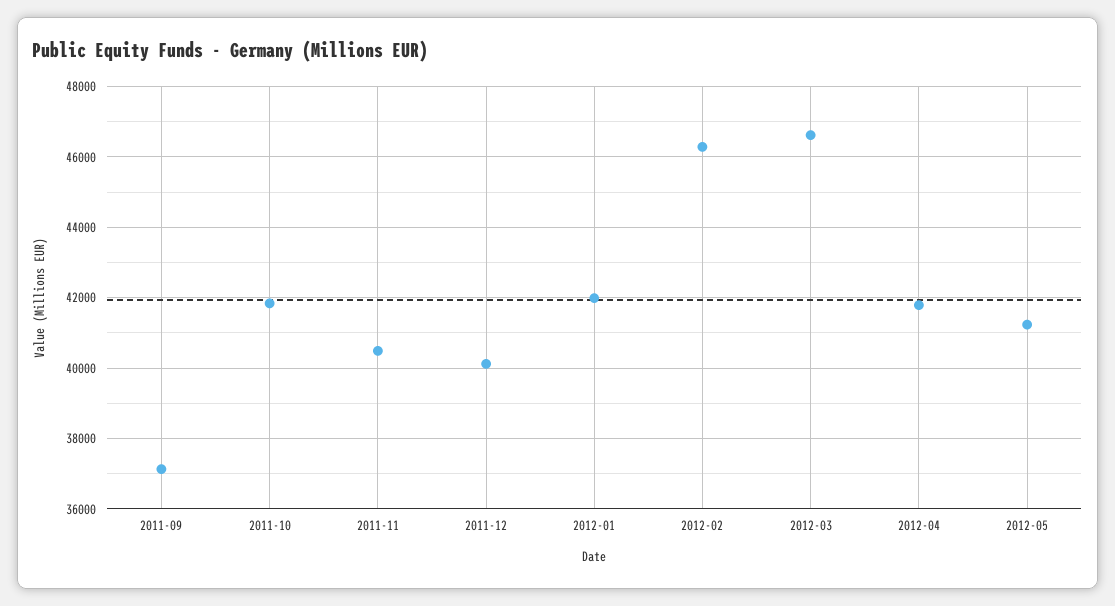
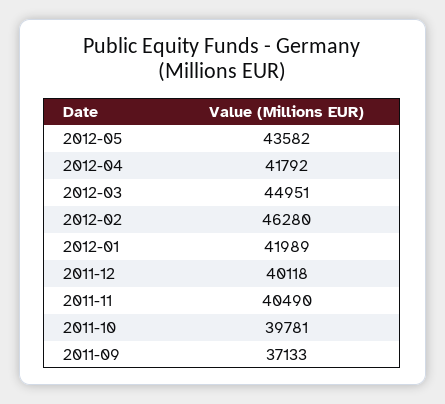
  {
    "2011-09": 37133,
-   "2011-10": 41800,
+   "2011-10": 39781,
    "2011-11": 40490,
    "2011-12": 40118,
    "2012-01": 41989,
    "2012-02": 46280,
-   "2012-03": 46600,
+   "2012-03": 44951,
    "2012-04": 41792,
-   "2012-05": 41200
+   "2012-05": 43582
  }

